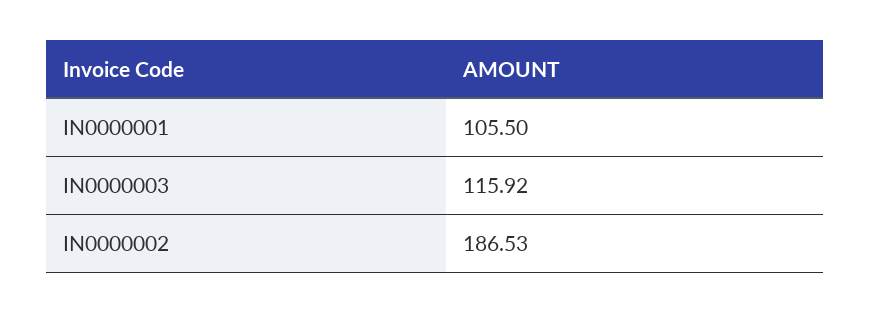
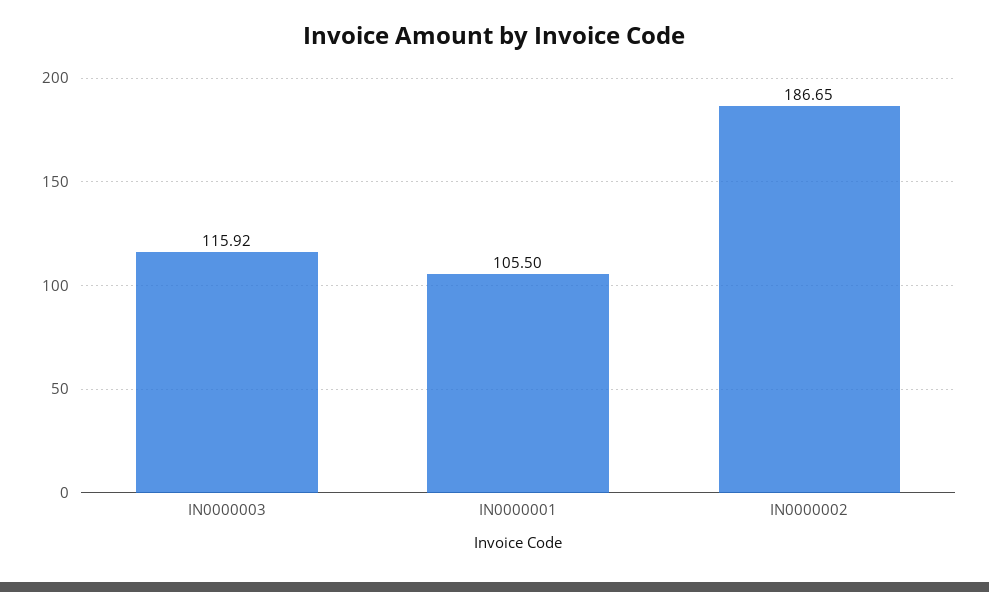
  {
    "IN0000001": 105.5,
    "IN0000003": 115.92,
-   "IN0000002": 186.53
+   "IN0000002": 186.65
  }

